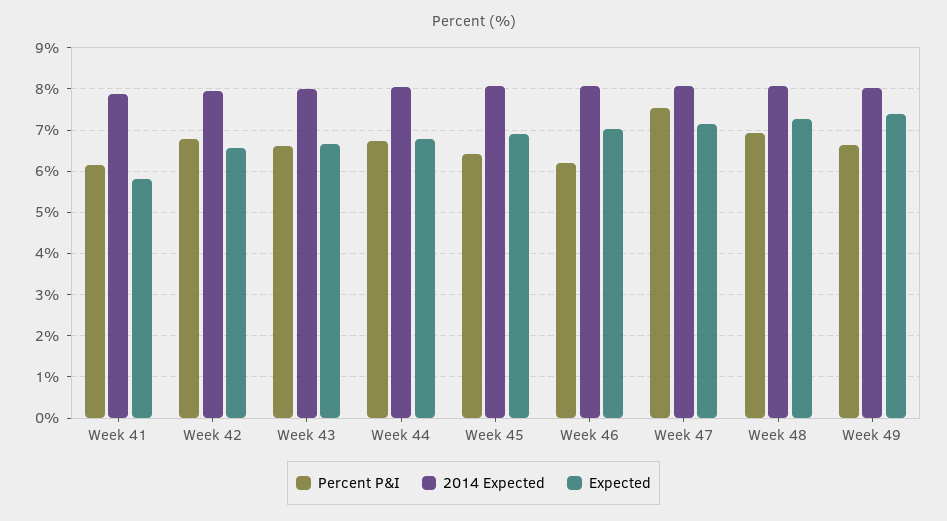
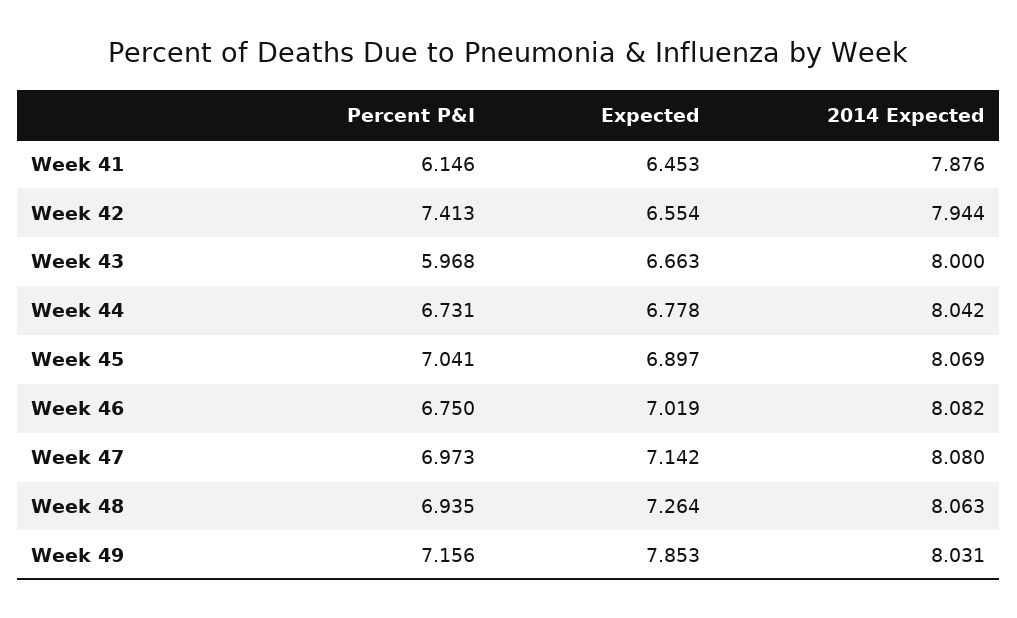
  {
    "Percent P&I": {
      "Week 41": 6.146,
-     "Week 42": 6.8,
+     "Week 42": 7.413,
-     "Week 43": 6.6,
+     "Week 43": 5.968,
      "Week 44": 6.731,
-     "Week 45": 6.4,
+     "Week 45": 7.041,
-     "Week 46": 6.2,
+     "Week 46": 6.75,
-     "Week 47": 7.6,
+     "Week 47": 6.973,
      "Week 48": 6.935,
-     "Week 49": 6.6
+     "Week 49": 7.156
    },
    "2014 Expected": {
      "Week 41": 7.876,
      "Week 42": 7.944,
      "Week 43": 8,
      "Week 44": 8.042,
      "Week 45": 8.069,
      "Week 46": 8.082,
      "Week 47": 8.08,
      "Week 48": 8.063,
      "Week 49": 8.031
    },
    "Expected": {
-     "Week 41": 5.8,
+     "Week 41": 6.453,
      "Week 42": 6.554,
      "Week 43": 6.663,
      "Week 44": 6.778,
      "Week 45": 6.897,
      "Week 46": 7.019,
      "Week 47": 7.142,
      "Week 48": 7.264,
-     "Week 49": 7.4
+     "Week 49": 7.853
    }
  }

